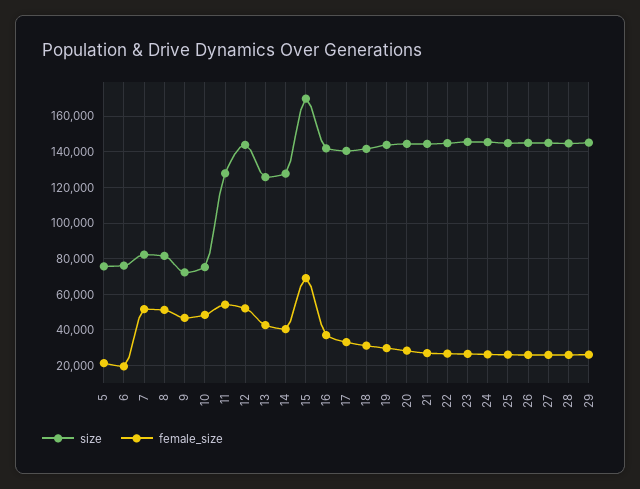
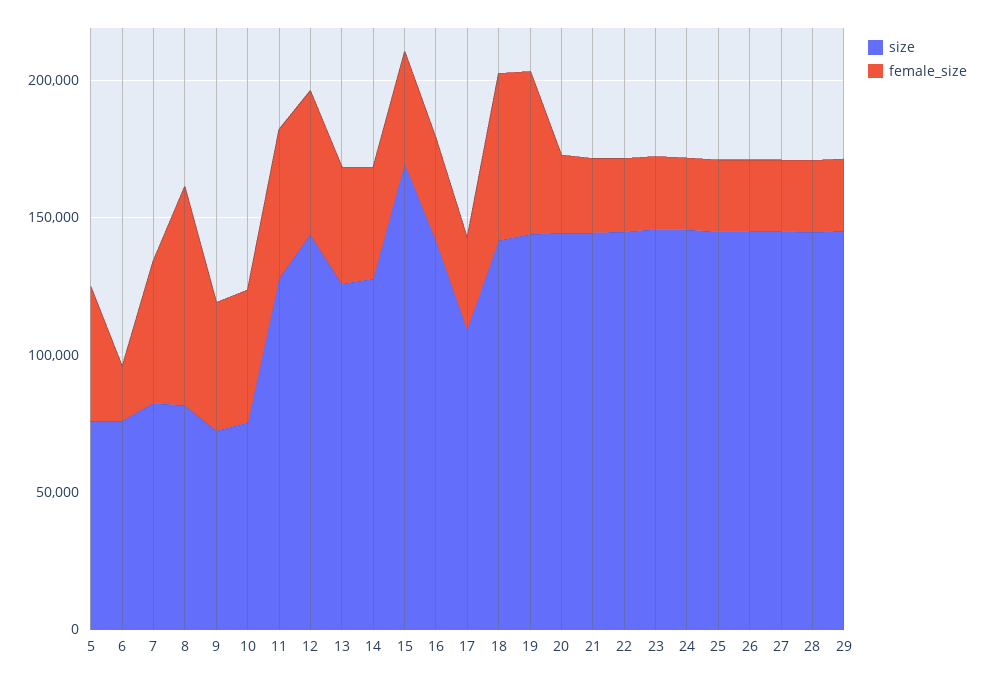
  {
    "size": {
      "5": 75000,
      "6": 75000,
      "7": 80000,
      "8": 80000,
      "9": 70000,
      "10": 75000,
      "11": 130000,
      "12": 145000,
      "13": 125000,
      "14": 130000,
      "15": 170000,
      "16": 140000,
-     "17": 140000,
+     "17": 110000,
      "18": 140000,
      "19": 145000,
      "20": 145000,
      "21": 145000,
      "22": 145000,
      "23": 145000,
      "24": 145000,
      "25": 145000,
      "26": 145000,
      "27": 145000,
      "28": 145000,
      "29": 145000
    },
    "female_size": {
-     "5": 20000,
+     "5": 50000,
      "6": 20000,
      "7": 50000,
-     "8": 50000,
+     "8": 80000,
      "9": 45000,
      "10": 50000,
      "11": 55000,
      "12": 50000,
      "13": 45000,
      "14": 40000,
-     "15": 70000,
+     "15": 40000,
      "16": 35000,
      "17": 35000,
-     "18": 30000,
+     "18": 60000,
-     "19": 30000,
+     "19": 60000,
      "20": 30000,
      "21": 25000,
      "22": 25000,
      "23": 25000,
      "24": 25000,
      "25": 25000,
      "26": 25000,
      "27": 25000,
      "28": 25000,
      "29": 25000
    }
  }

